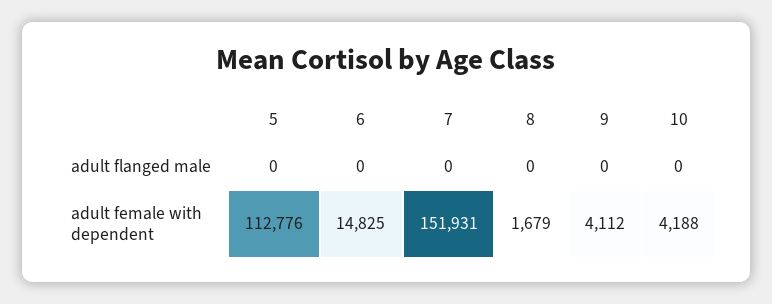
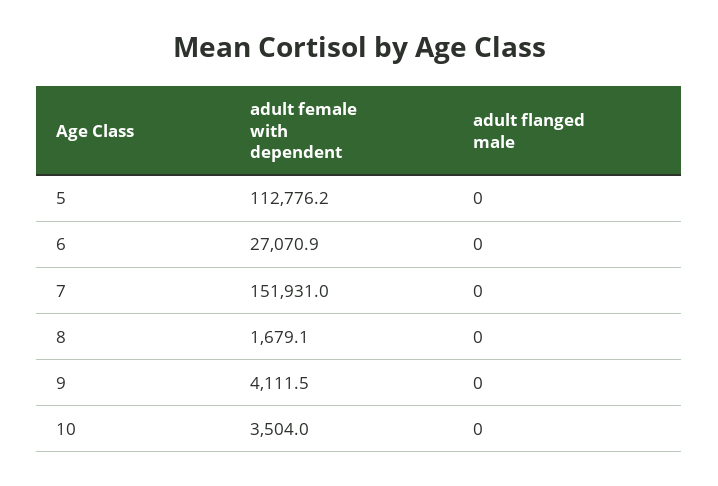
  {
    "5": {
      "adult flanged male": 0,
      "adult female with dependent": 112776.2
    },
    "6": {
      "adult flanged male": 0,
-     "adult female with dependent": 14825
+     "adult female with dependent": 27070.9
    },
    "7": {
      "adult flanged male": 0,
      "adult female with dependent": 151931
    },
    "8": {
      "adult flanged male": 0,
      "adult female with dependent": 1679.1
    },
    "9": {
      "adult flanged male": 0,
      "adult female with dependent": 4111.5
    },
    "10": {
      "adult flanged male": 0,
-     "adult female with dependent": 4188
+     "adult female with dependent": 3504
    }
  }

